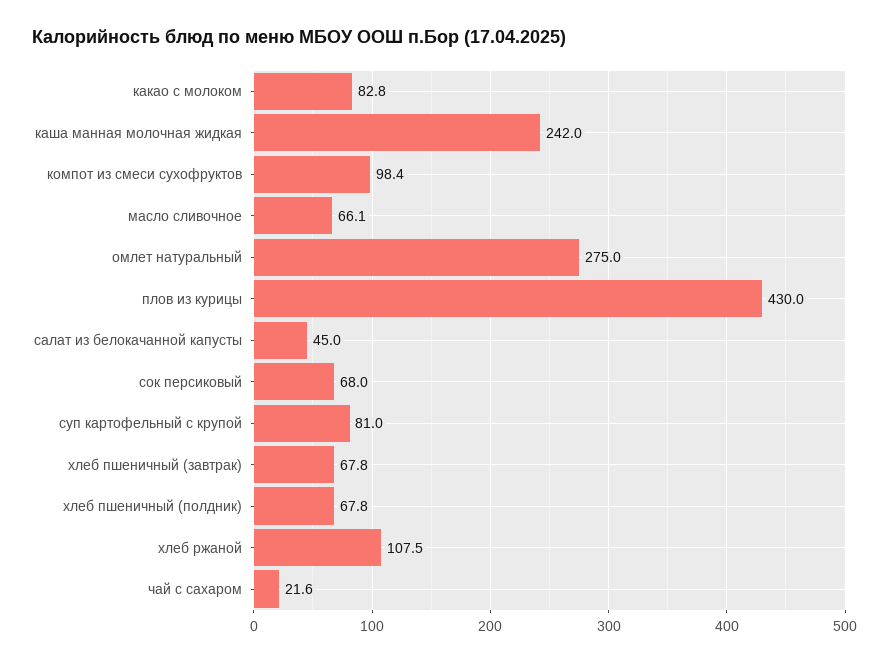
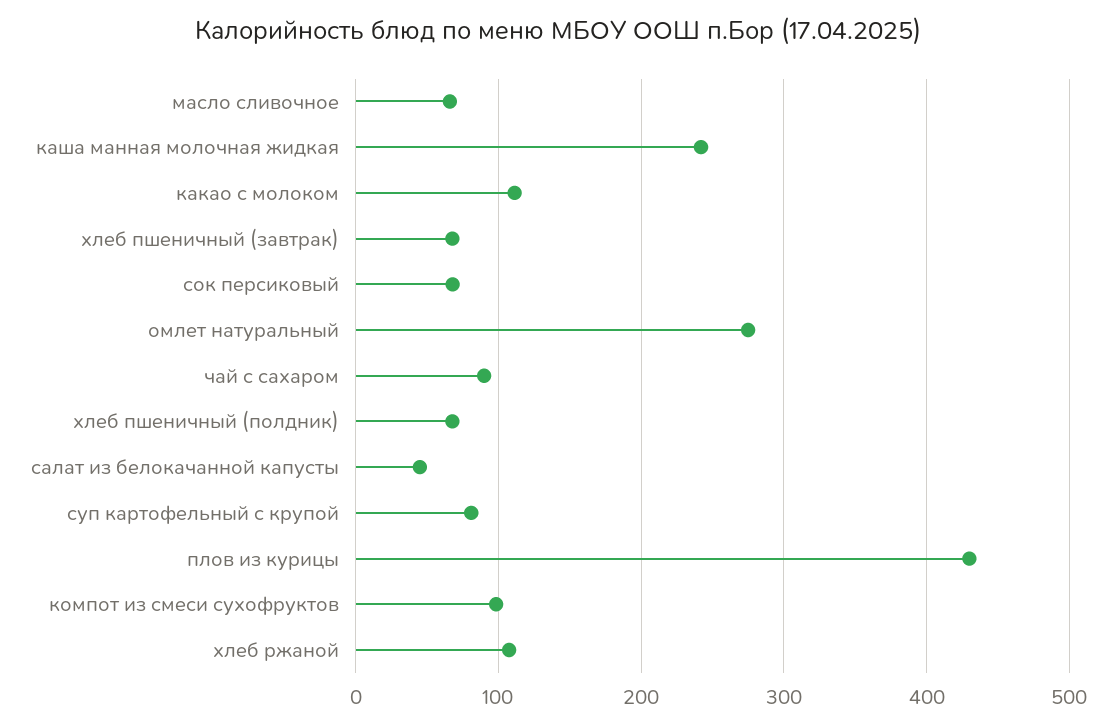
  {
-   "какао с молоком": 82.8,
+   "какао с молоком": 110,
    "каша манная молочная жидкая": 242,
    "компот из смеси сухофруктов": 98.4,
    "масло сливочное": 66.1,
    "омлет натуральный": 275,
    "плов из курицы": 430,
    "салат из белокачанной капусты": 45,
    "сок персиковый": 68,
    "суп картофельный с крупой": 81,
    "хлеб пшеничный (завтрак)": 67.8,
    "хлеб пшеничный (полдник)": 67.8,
    "хлеб ржаной": 107.5,
-   "чай с сахаром": 21.6
+   "чай с сахаром": 90
  }

